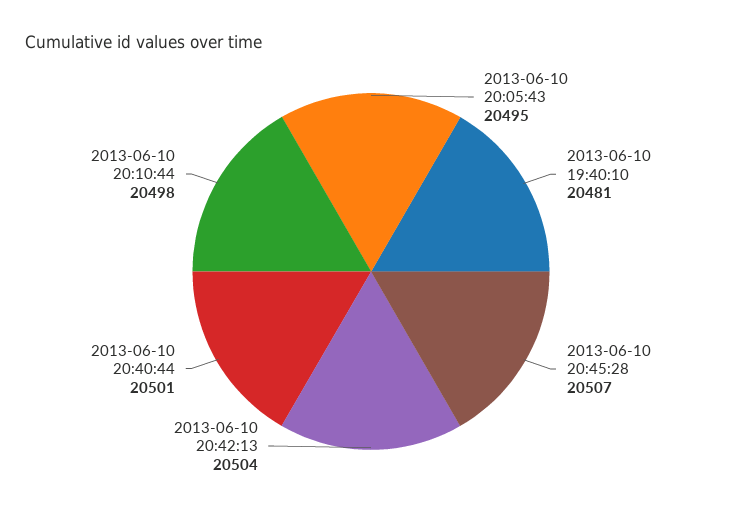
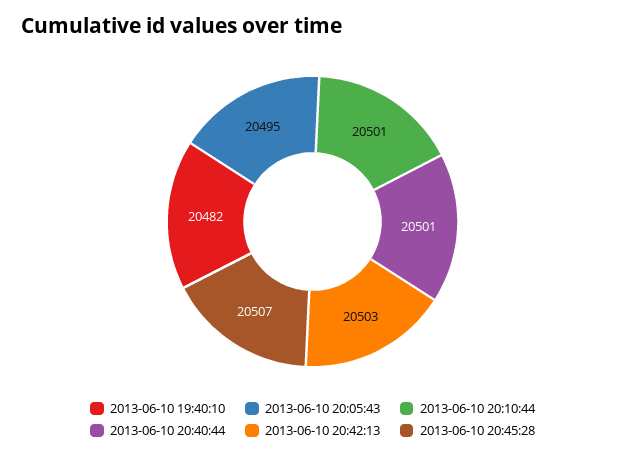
  {
    "2013-06-10 20:05:43": 20495,
-   "2013-06-10 19:40:10": 20481,
+   "2013-06-10 19:40:10": 20482,
    "2013-06-10 20:45:28": 20507,
-   "2013-06-10 20:42:13": 20504,
+   "2013-06-10 20:42:13": 20503,
    "2013-06-10 20:40:44": 20501,
-   "2013-06-10 20:10:44": 20498
+   "2013-06-10 20:10:44": 20501
  }

